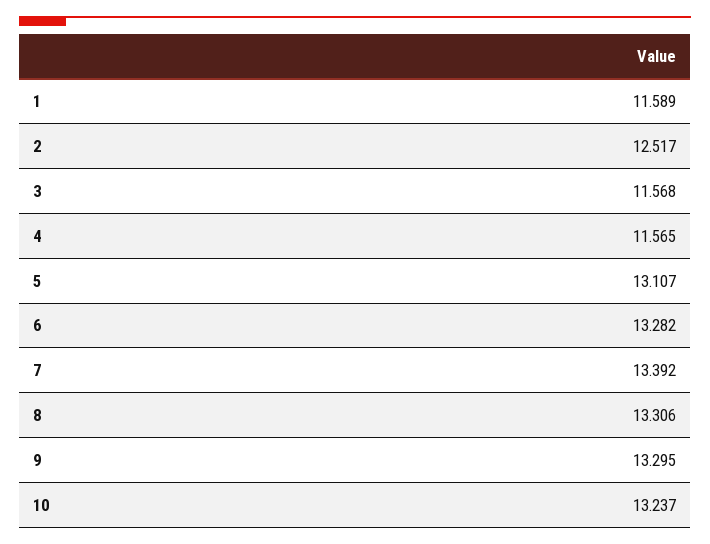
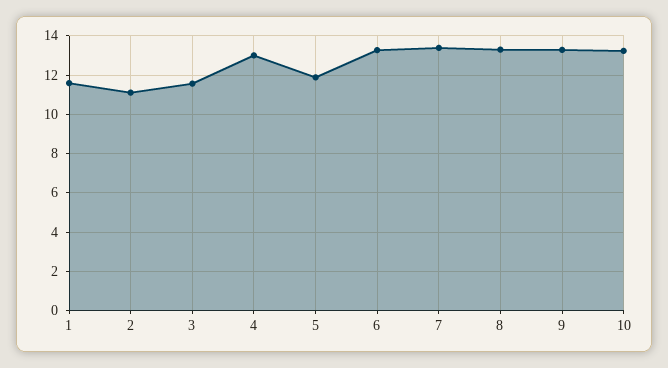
  {
    "1": 11.589,
-   "2": 12.517,
+   "2": 11,
    "3": 11.568,
-   "4": 11.565,
+   "4": 13,
-   "5": 13.107,
+   "5": 12,
    "6": 13.282,
    "7": 13.392,
    "8": 13.306,
    "9": 13.295,
    "10": 13.237
  }

